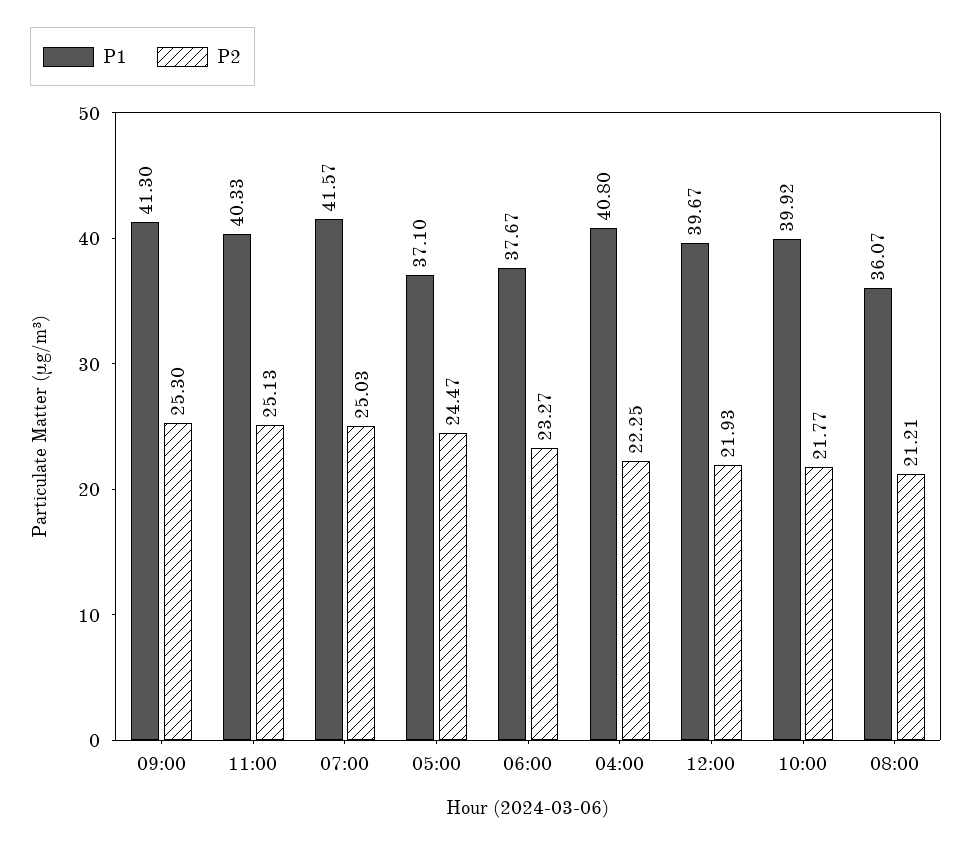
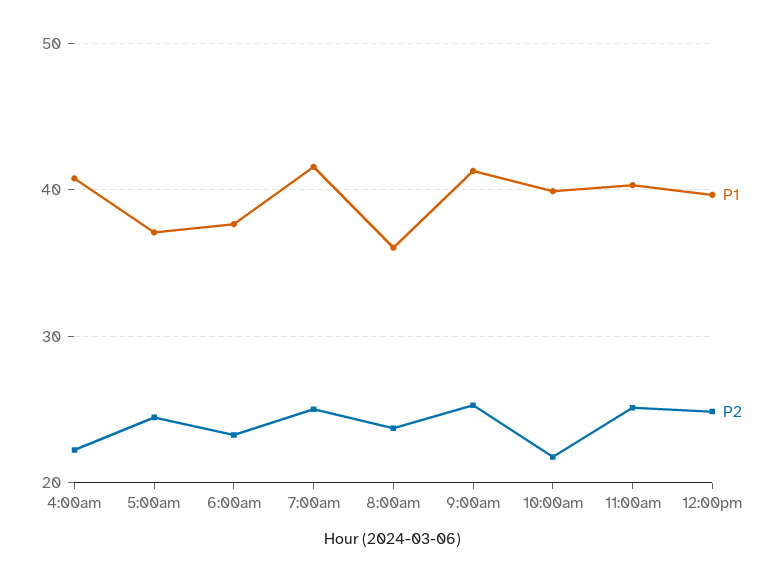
  {
    "P1": {
      "09:00": 41.3,
      "11:00": 40.33,
      "07:00": 41.57,
      "05:00": 37.1,
      "06:00": 37.67,
      "04:00": 40.8,
      "12:00": 39.67,
      "10:00": 39.92,
      "08:00": 36.07
    },
    "P2": {
      "09:00": 25.3,
      "11:00": 25.13,
      "07:00": 25.03,
      "05:00": 24.47,
      "06:00": 23.27,
      "04:00": 22.25,
-     "12:00": 21.93,
+     "12:00": 25,
      "10:00": 21.77,
-     "08:00": 21.21
+     "08:00": 24
    }
  }

